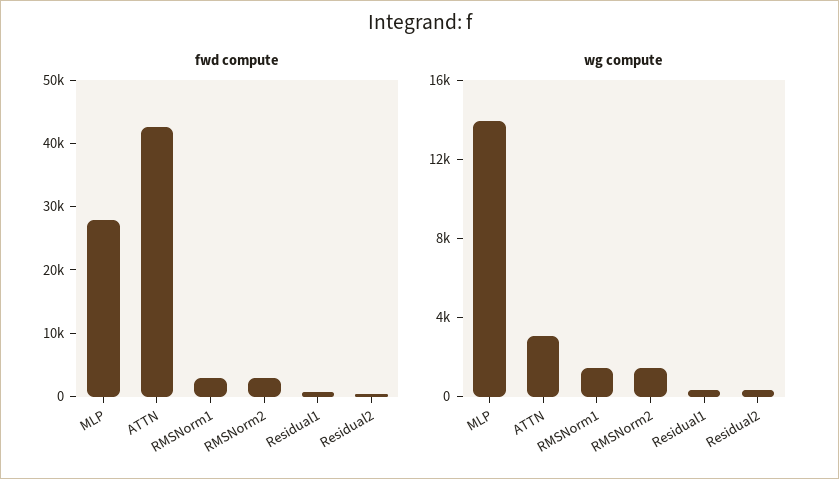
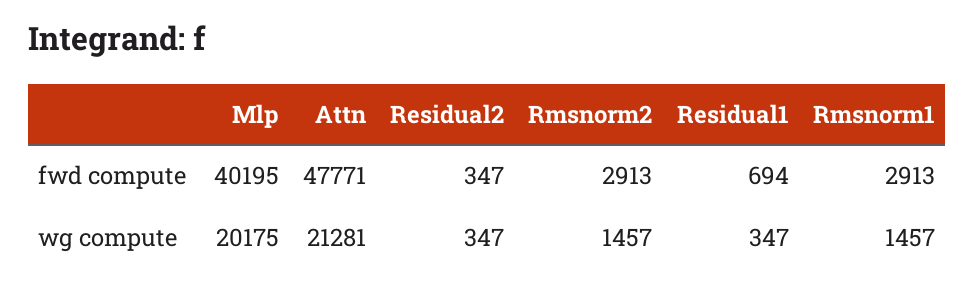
  {
    "fwd compute": {
-     "MLP": 28000,
+     "MLP": 40195,
-     "ATTN": 42000,
+     "ATTN": 47771,
      "RMSNorm1": 2913,
      "RMSNorm2": 2913,
      "Residual1": 694,
      "Residual2": 347
    },
    "wg compute": {
-     "MLP": 14000,
+     "MLP": 20175,
-     "ATTN": 3000,
+     "ATTN": 21281,
      "RMSNorm1": 1457,
      "RMSNorm2": 1457,
      "Residual1": 347,
      "Residual2": 347
    }
  }

